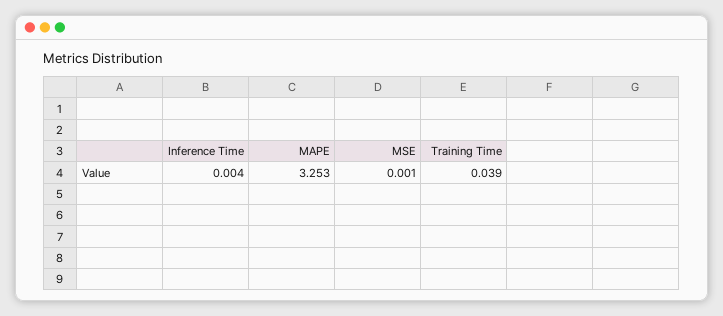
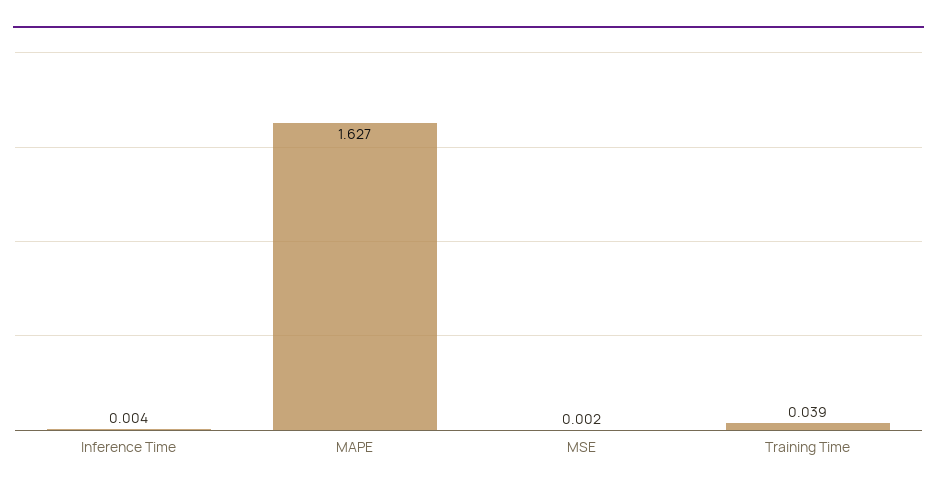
  {
    "Inference Time": 0.004,
-   "MAPE": 3.253,
+   "MAPE": 1.627,
-   "MSE": 0.001,
+   "MSE": 0.002,
    "Training Time": 0.039
  }

